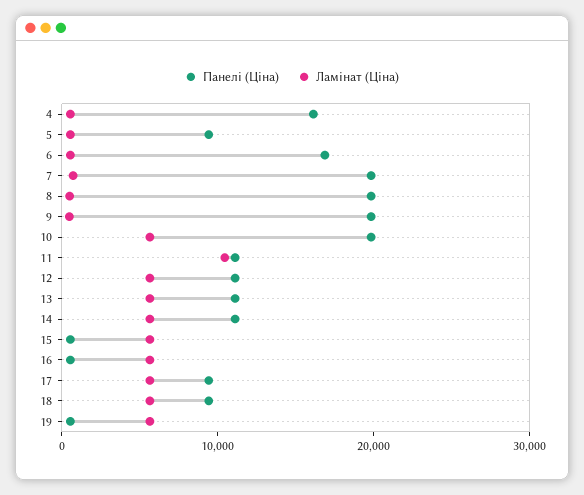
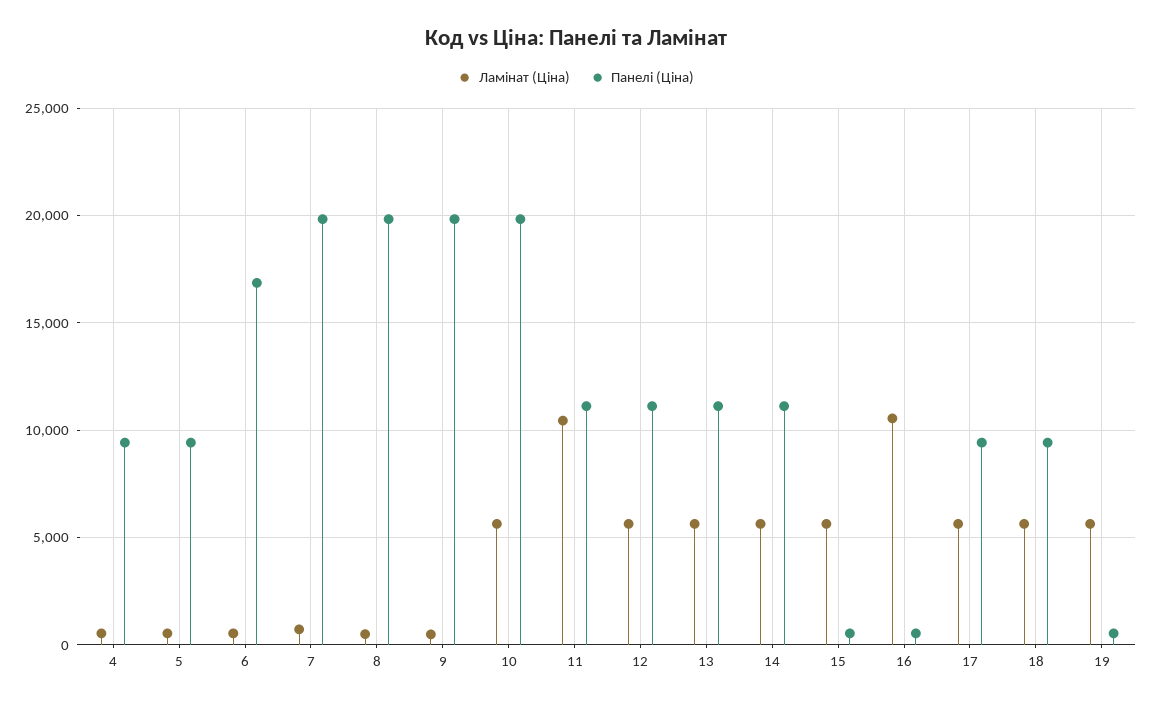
  {
    "Панелі (Ціна)": {
-     "4": 16000,
+     "4": 9500,
      "5": 9500,
      "6": 17000,
      "7": 20000,
      "8": 20000,
      "9": 20000,
      "10": 20000,
      "11": 11000,
      "12": 11000,
      "13": 11000,
      "14": 11000,
      "15": 500,
      "16": 500,
      "17": 9500,
      "18": 9500,
      "19": 500
    },
    "Ламінат (Ціна)": {
      "4": 500,
      "5": 500,
      "6": 500,
      "7": 500,
      "8": 500,
      "9": 500,
      "10": 5500,
      "11": 10500,
      "12": 5500,
      "13": 5500,
      "14": 5500,
      "15": 5500,
-     "16": 6000,
+     "16": 10500,
      "17": 5500,
      "18": 5500,
      "19": 5500
    }
  }

